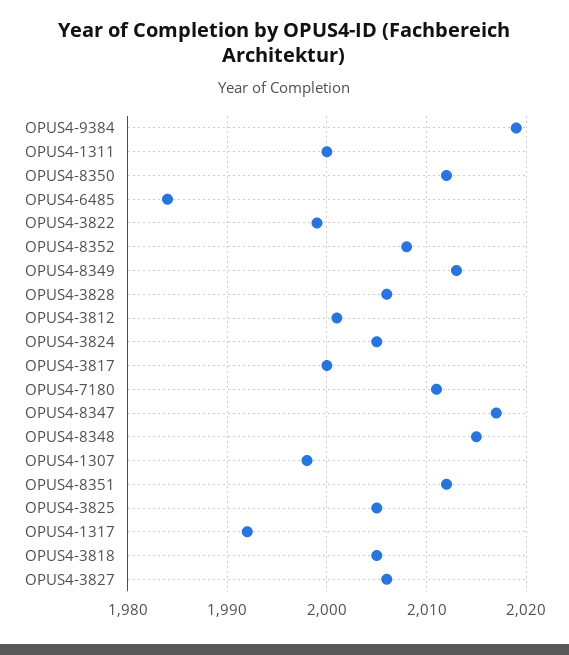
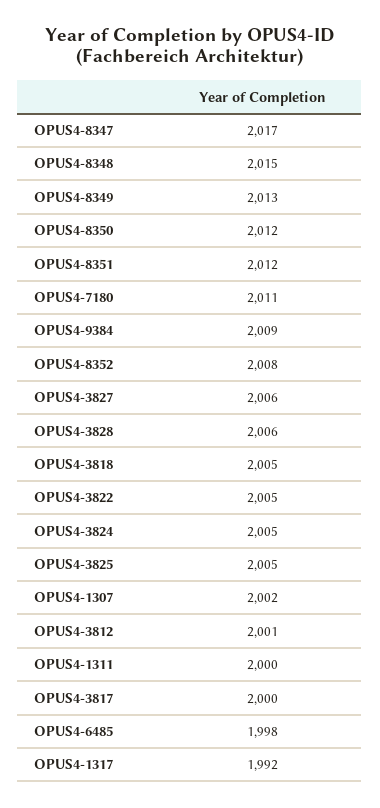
  {
-   "OPUS4-9384": 2019,
+   "OPUS4-9384": 2009,
    "OPUS4-1311": 2000,
    "OPUS4-8350": 2012,
-   "OPUS4-6485": 1984,
+   "OPUS4-6485": 1998,
-   "OPUS4-3822": 1999,
+   "OPUS4-3822": 2005,
    "OPUS4-8352": 2008,
    "OPUS4-8349": 2013,
    "OPUS4-3828": 2006,
    "OPUS4-3812": 2001,
    "OPUS4-3824": 2005,
    "OPUS4-3817": 2000,
    "OPUS4-7180": 2011,
    "OPUS4-8347": 2017,
    "OPUS4-8348": 2015,
-   "OPUS4-1307": 1998,
+   "OPUS4-1307": 2002,
    "OPUS4-8351": 2012,
    "OPUS4-3825": 2005,
    "OPUS4-1317": 1992,
    "OPUS4-3818": 2005,
    "OPUS4-3827": 2006
  }

